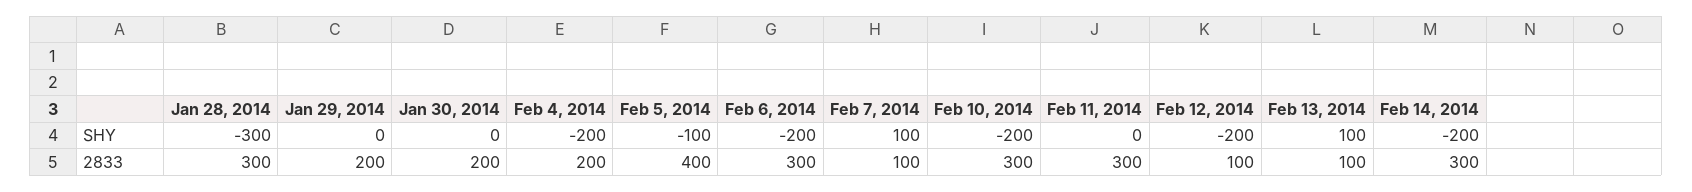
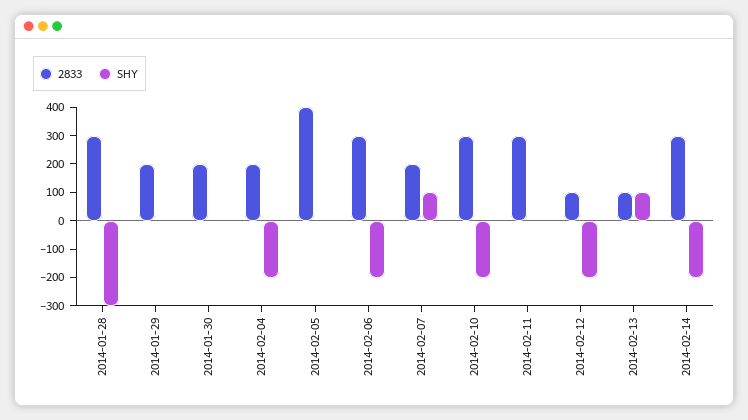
  {
    "SHY": {
      "Jan 28, 2014": -300,
      "Jan 29, 2014": 0,
      "Jan 30, 2014": 0,
      "Feb 4, 2014": -200,
-     "Feb 5, 2014": -100,
+     "Feb 5, 2014": 0,
      "Feb 6, 2014": -200,
      "Feb 7, 2014": 100,
      "Feb 10, 2014": -200,
      "Feb 11, 2014": 0,
      "Feb 12, 2014": -200,
      "Feb 13, 2014": 100,
      "Feb 14, 2014": -200
    },
    "2833": {
      "Jan 28, 2014": 300,
      "Jan 29, 2014": 200,
      "Jan 30, 2014": 200,
      "Feb 4, 2014": 200,
      "Feb 5, 2014": 400,
      "Feb 6, 2014": 300,
-     "Feb 7, 2014": 100,
+     "Feb 7, 2014": 200,
      "Feb 10, 2014": 300,
      "Feb 11, 2014": 300,
      "Feb 12, 2014": 100,
      "Feb 13, 2014": 100,
      "Feb 14, 2014": 300
    }
  }

